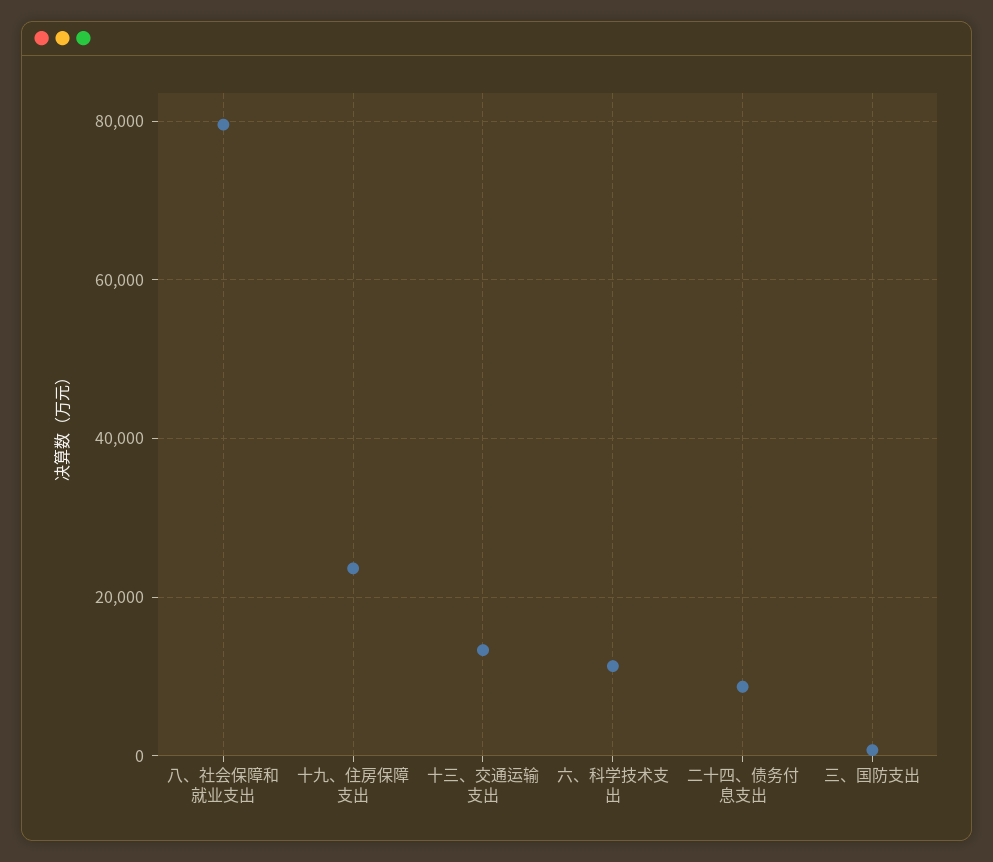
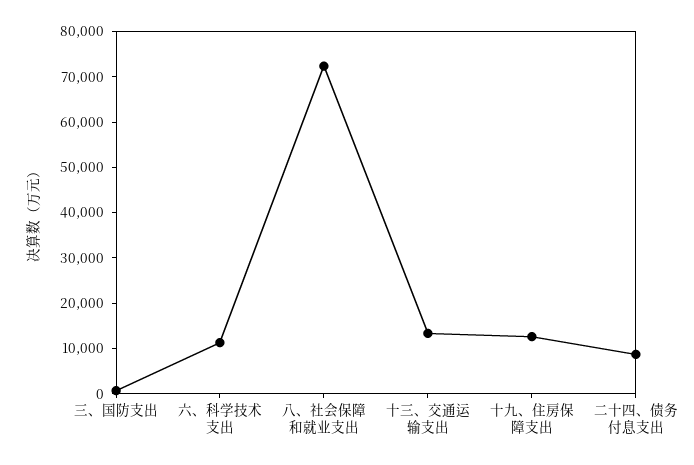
  {
-   "八、社会保障和就业支出": 80000,
+   "八、社会保障和就业支出": 72000,
-   "十九、住房保障支出": 24000,
+   "十九、住房保障支出": 12000,
    "十三、交通运输支出": 14000,
    "六、科学技术支出": 12000,
    "二十四、债务付息支出": 8000,
    "三、国防支出": 0
  }

